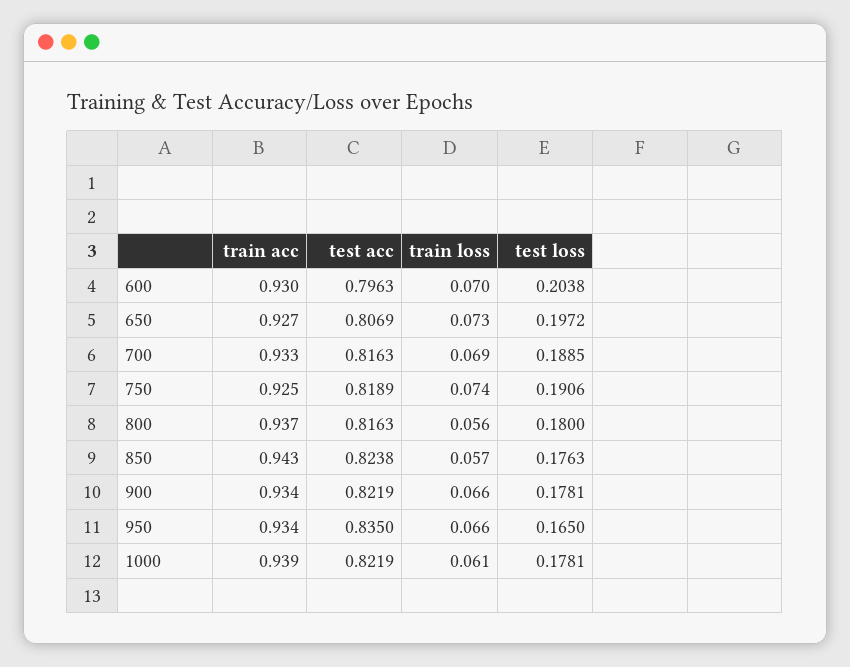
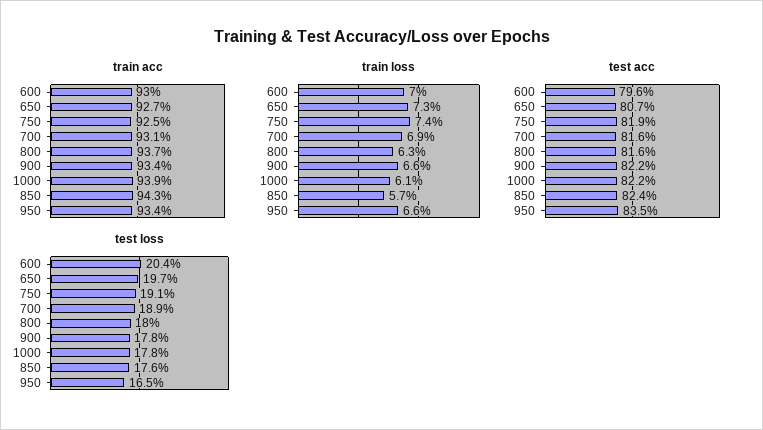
  {
    "train acc": {
      "600": 0.93,
      "650": 0.927,
-     "700": 0.933,
+     "700": 0.931,
      "750": 0.925,
      "800": 0.937,
      "850": 0.943,
      "900": 0.934,
      "950": 0.934,
      "1000": 0.939
    },
    "test acc": {
      "600": 0.7963,
      "650": 0.8069,
      "700": 0.8163,
      "750": 0.8189,
      "800": 0.8163,
      "850": 0.8238,
      "900": 0.8219,
      "950": 0.835,
      "1000": 0.8219
    },
    "train loss": {
      "600": 0.07,
      "650": 0.073,
      "700": 0.069,
      "750": 0.074,
-     "800": 0.056,
+     "800": 0.063,
      "850": 0.057,
      "900": 0.066,
      "950": 0.066,
      "1000": 0.061
    },
    "test loss": {
      "600": 0.2038,
      "650": 0.1972,
      "700": 0.1885,
      "750": 0.1906,
      "800": 0.18,
      "850": 0.1763,
      "900": 0.1781,
      "950": 0.165,
      "1000": 0.1781
    }
  }

